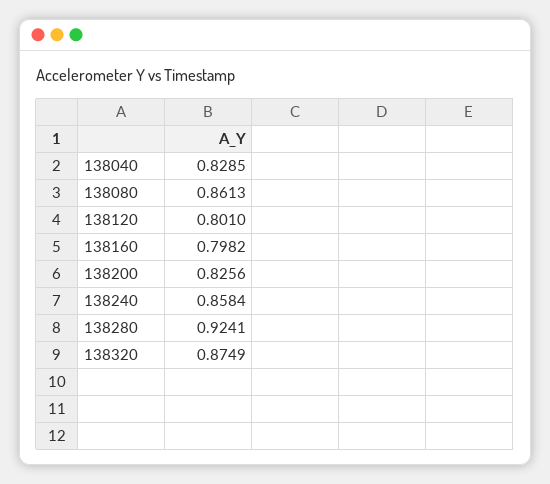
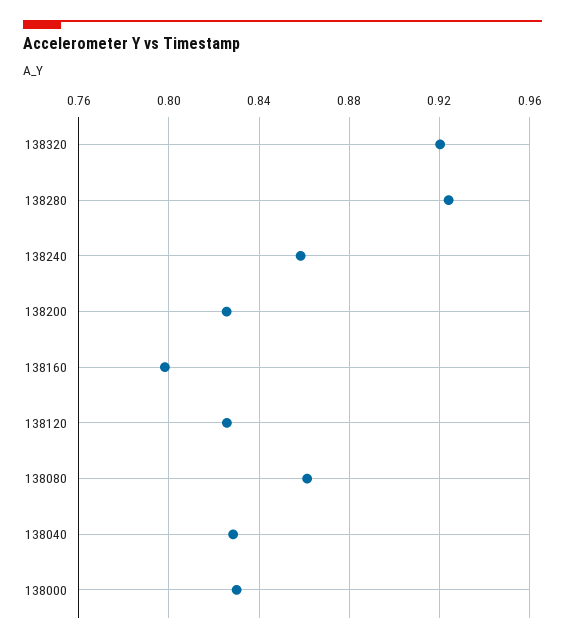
  {
    "138040": 0.8285,
    "138080": 0.8613,
-   "138120": 0.801,
+   "138120": 0.825,
    "138160": 0.7982,
    "138200": 0.8256,
    "138240": 0.8584,
    "138280": 0.9241,
-   "138320": 0.8749
+   "138320": 0.92,
+   "138000": 0.83
  }

